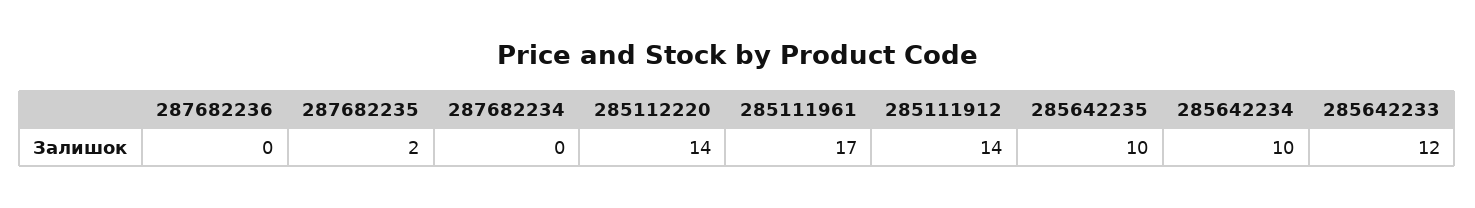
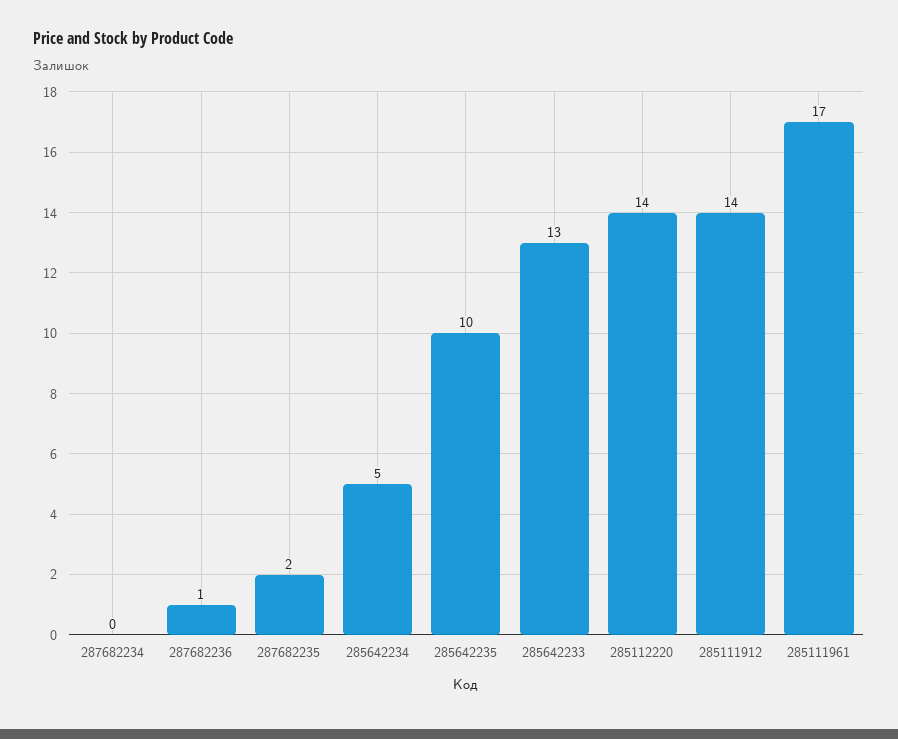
  {
-   "287682236": 0,
+   "287682236": 1,
    "287682235": 2,
    "287682234": 0,
    "285112220": 14,
    "285111961": 17,
    "285111912": 14,
    "285642235": 10,
-   "285642234": 10,
+   "285642234": 5,
-   "285642233": 12
+   "285642233": 13
  }

